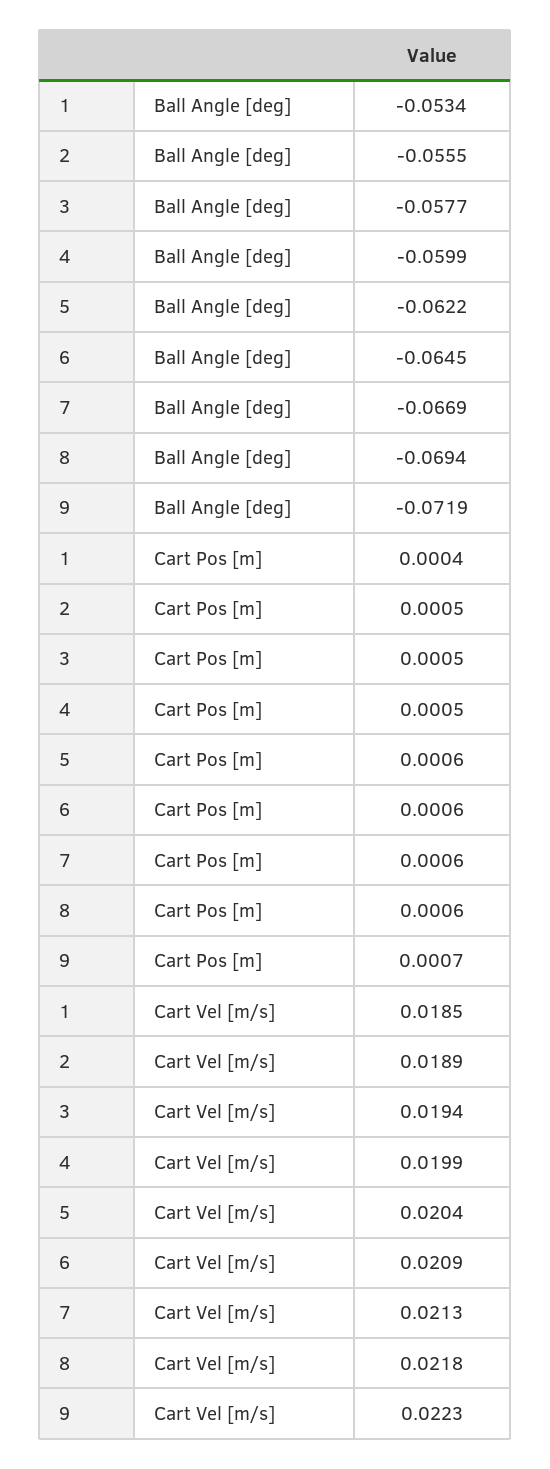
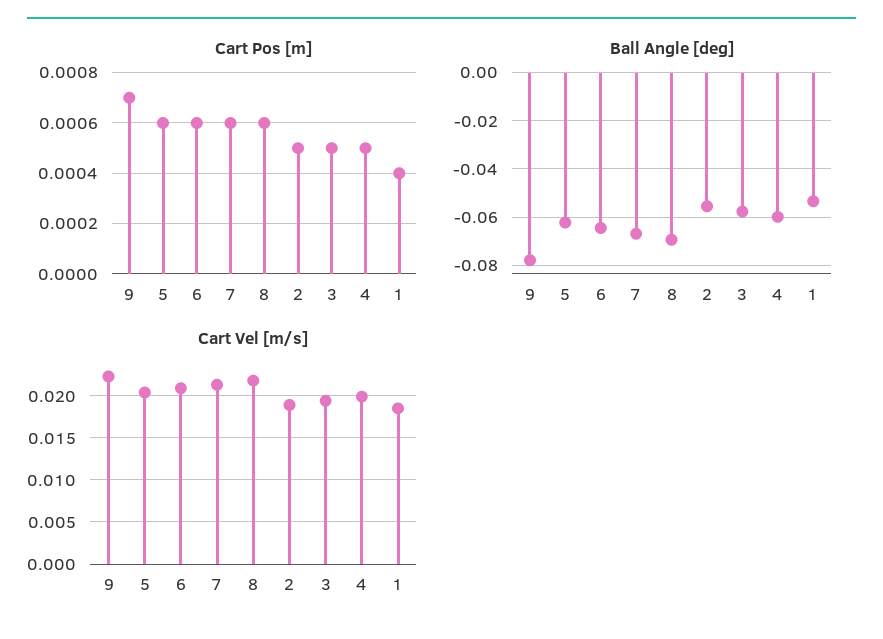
  {
    "Ball Angle [deg]": {
      "1": -0.0534,
      "2": -0.0555,
      "3": -0.0577,
      "4": -0.0599,
      "5": -0.0622,
      "6": -0.0645,
      "7": -0.0669,
      "8": -0.0694,
-     "9": -0.0719
+     "9": -0.0775
    },
    "Cart Pos [m]": {
      "1": 0.0004,
      "2": 0.0005,
      "3": 0.0005,
      "4": 0.0005,
      "5": 0.0006,
      "6": 0.0006,
      "7": 0.0006,
      "8": 0.0006,
      "9": 0.0007
    },
    "Cart Vel [m/s]": {
      "1": 0.0185,
      "2": 0.0189,
      "3": 0.0194,
      "4": 0.0199,
      "5": 0.0204,
      "6": 0.0209,
      "7": 0.0213,
      "8": 0.0218,
      "9": 0.0223
    }
  }

